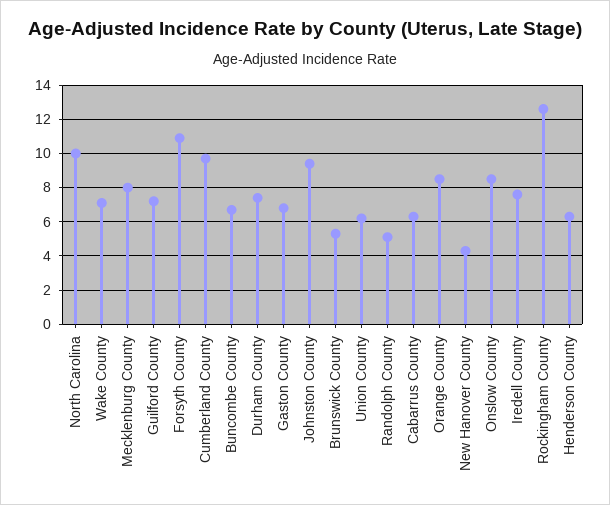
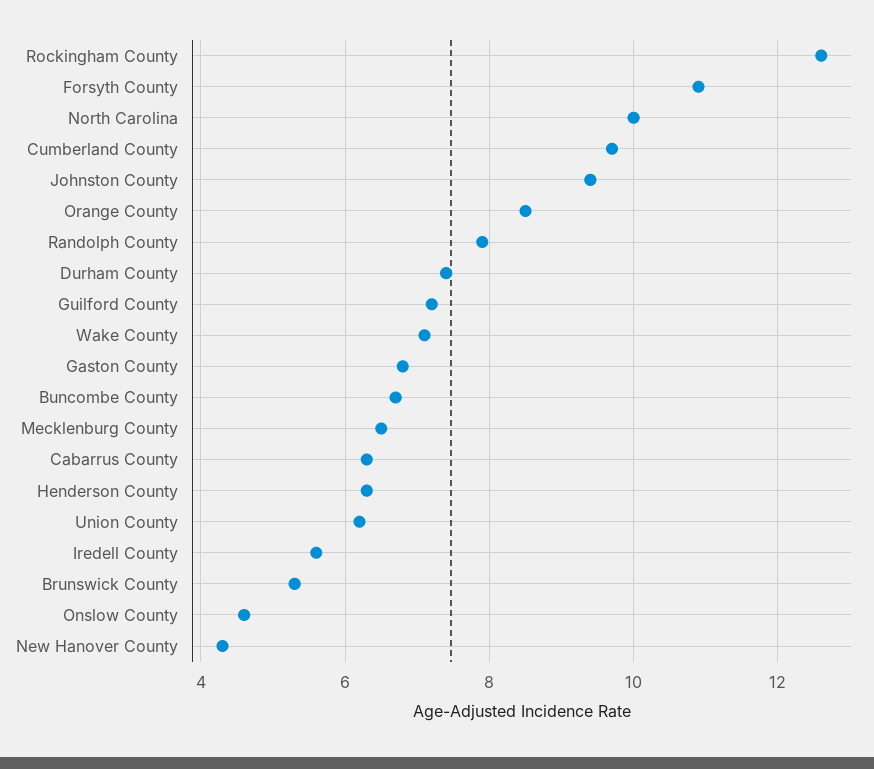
  {
    "North Carolina": 10,
    "Wake County": 7,
-   "Mecklenburg County": 8,
+   "Mecklenburg County": 6.5,
    "Guilford County": 7,
    "Forsyth County": 11,
    "Cumberland County": 9.5,
    "Buncombe County": 6.5,
    "Durham County": 7.5,
    "Gaston County": 7,
    "Johnston County": 9.5,
    "Brunswick County": 5.5,
    "Union County": 6,
-   "Randolph County": 5,
+   "Randolph County": 8,
    "Cabarrus County": 6.5,
    "Orange County": 8.5,
    "New Hanover County": 4.5,
-   "Onslow County": 8.5,
+   "Onslow County": 4.5,
-   "Iredell County": 7.5,
+   "Iredell County": 5.5,
    "Rockingham County": 12.5,
    "Henderson County": 6.5
  }

